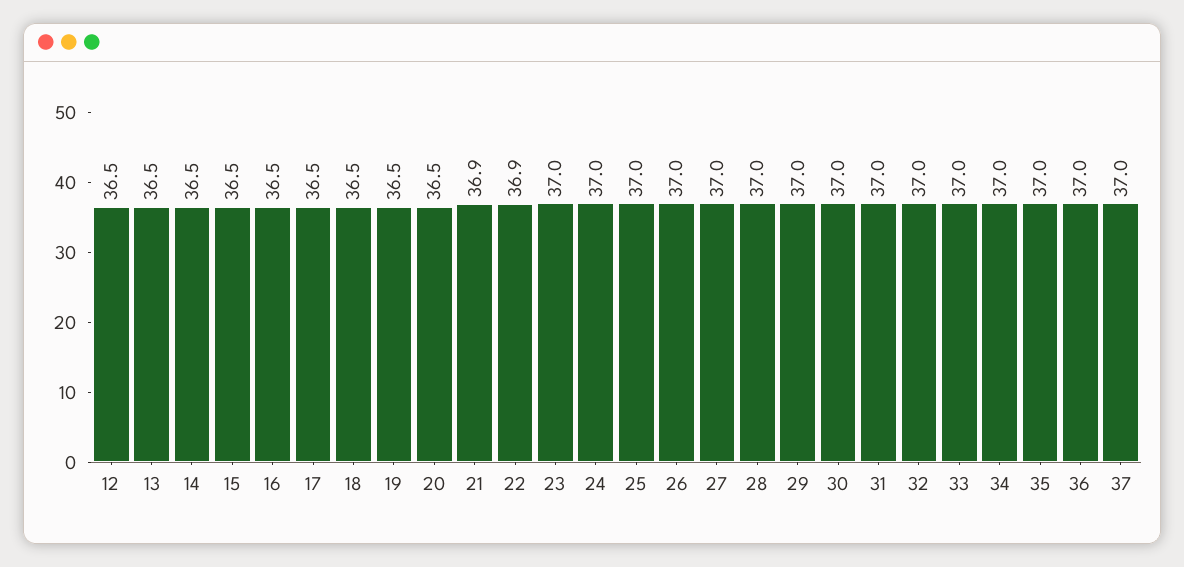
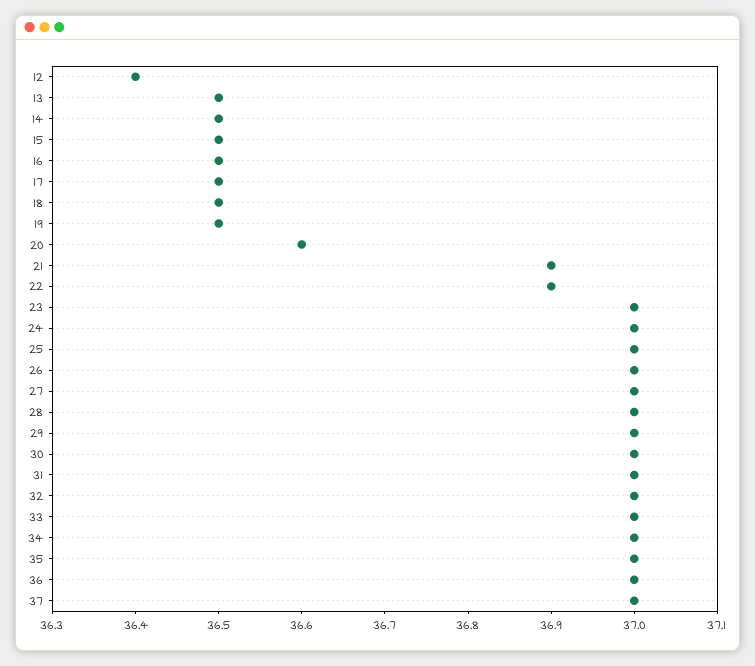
  {
-   "12": 36.5,
+   "12": 36.4,
    "13": 36.5,
    "14": 36.5,
    "15": 36.5,
    "16": 36.5,
    "17": 36.5,
    "18": 36.5,
    "19": 36.5,
-   "20": 36.5,
+   "20": 36.6,
    "21": 36.9,
    "22": 36.9,
    "23": 37,
    "24": 37,
    "25": 37,
    "26": 37,
    "27": 37,
    "28": 37,
    "29": 37,
    "30": 37,
    "31": 37,
    "32": 37,
    "33": 37,
    "34": 37,
    "35": 37,
    "36": 37,
    "37": 37
  }

